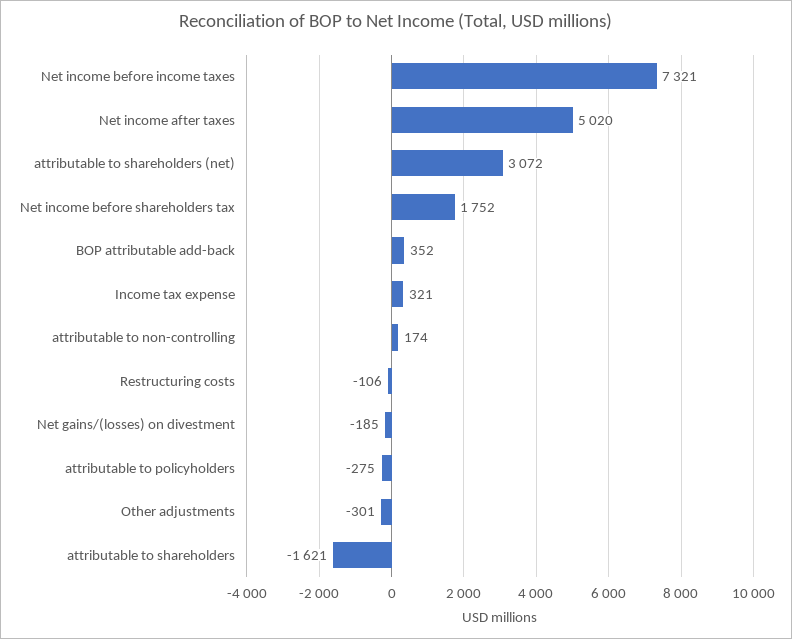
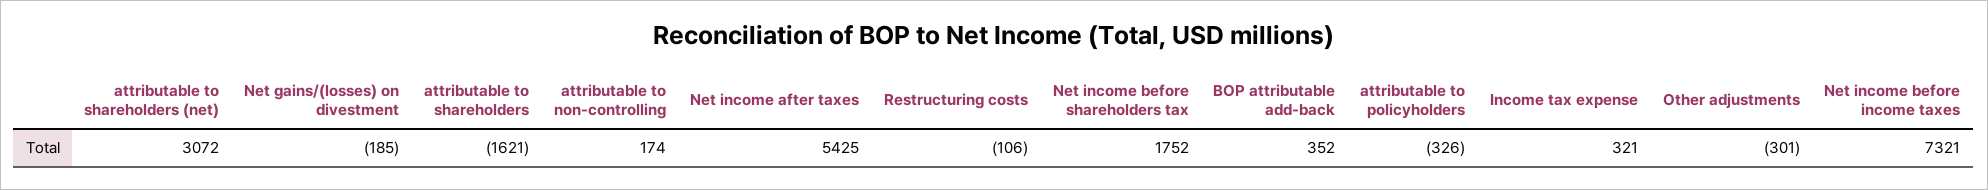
  {
    "Net income before income taxes": 7321,
-   "Net income after taxes": 5020,
+   "Net income after taxes": 5425,
    "attributable to shareholders (net)": 3072,
    "Net income before shareholders tax": 1752,
    "BOP attributable add-back": 352,
    "Income tax expense": 321,
    "attributable to non-controlling": 174,
    "Restructuring costs": -106,
    "Net gains/(losses) on divestment": -185,
-   "attributable to policyholders": -275,
+   "attributable to policyholders": -326,
    "Other adjustments": -301,
    "attributable to shareholders": -1621
  }

